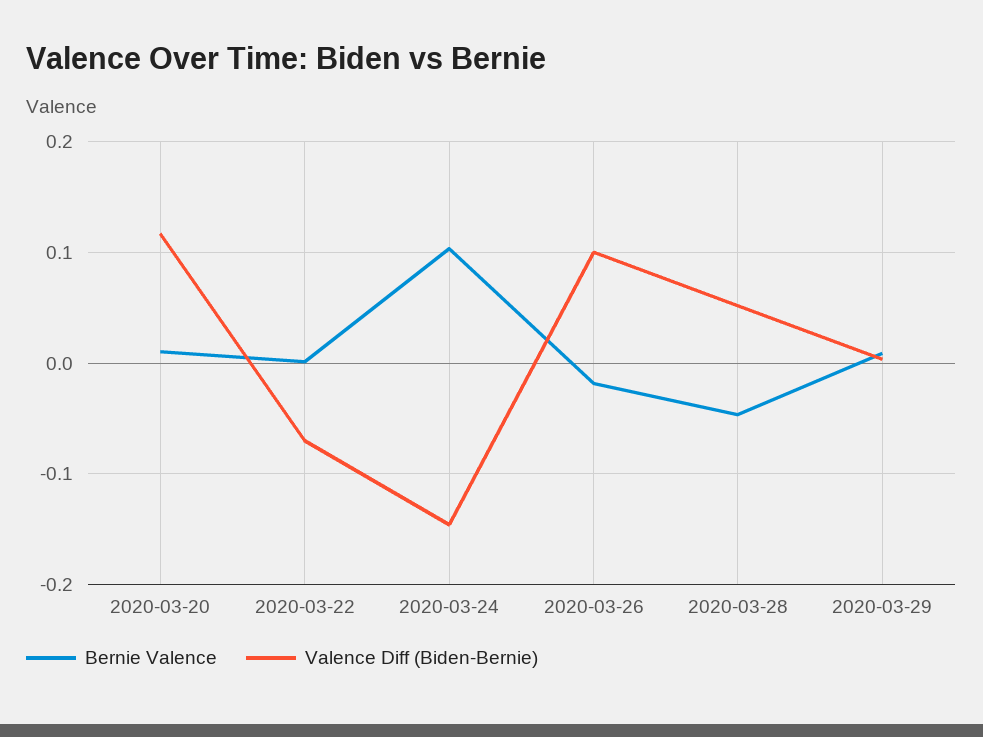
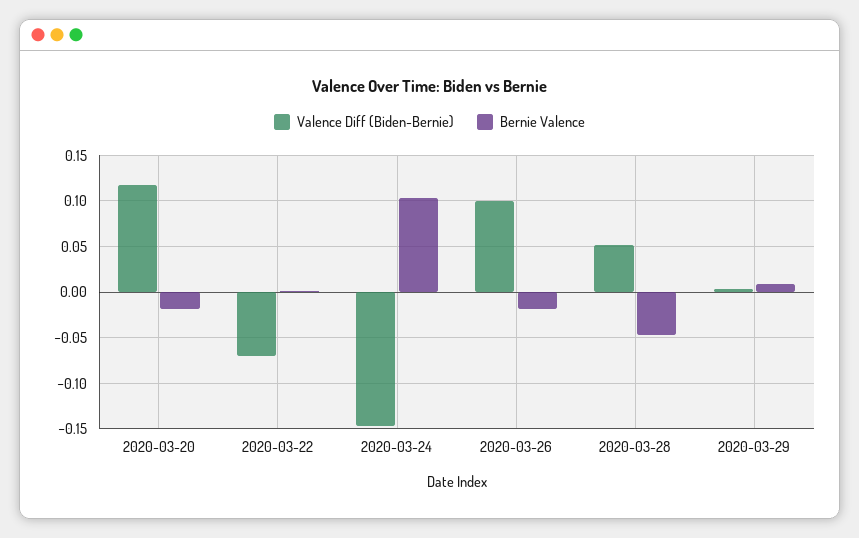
  {
    "Bernie Valence": {
-     "2020-03-20": 0.01,
+     "2020-03-20": -0.02,
      "2020-03-22": 0,
      "2020-03-24": 0.1,
      "2020-03-26": -0.02,
      "2020-03-28": -0.05,
      "2020-03-29": 0.01
    },
    "Valence Diff (Biden-Bernie)": {
      "2020-03-20": 0.12,
      "2020-03-22": -0.07,
      "2020-03-24": -0.15,
      "2020-03-26": 0.1,
      "2020-03-28": 0.05,
      "2020-03-29": 0
    }
  }

